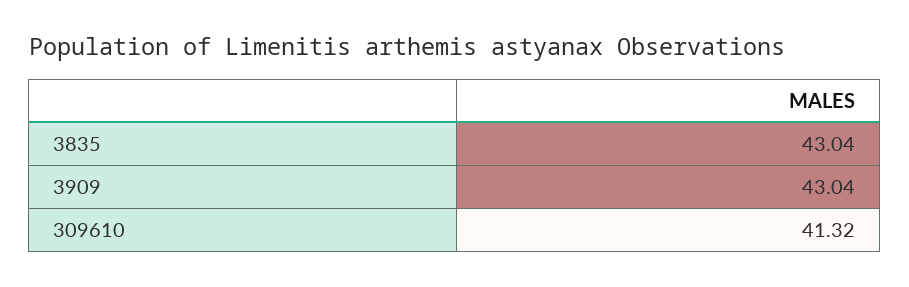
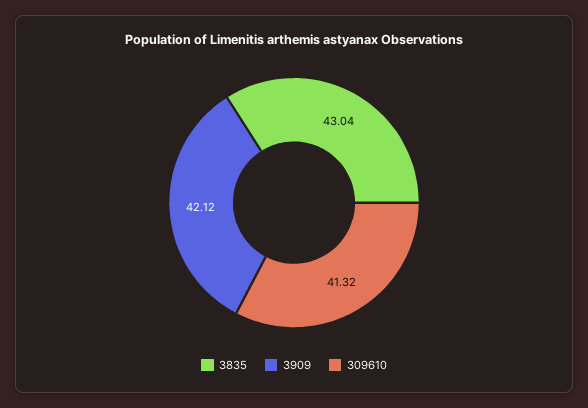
  {
    "3835": 43.04,
-   "3909": 43.04,
+   "3909": 42.12,
    "309610": 41.32
  }

